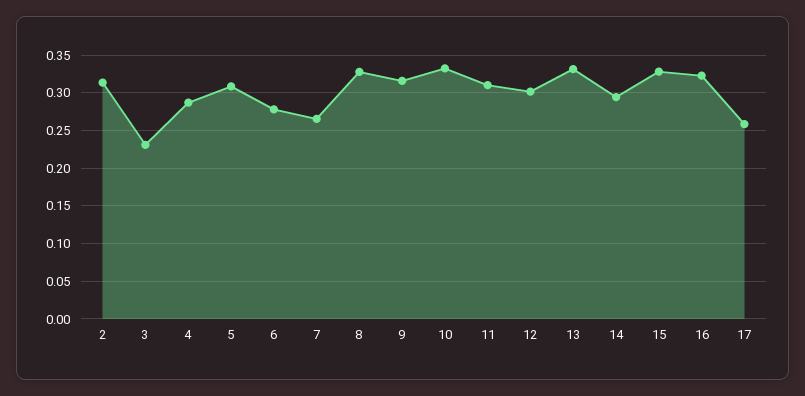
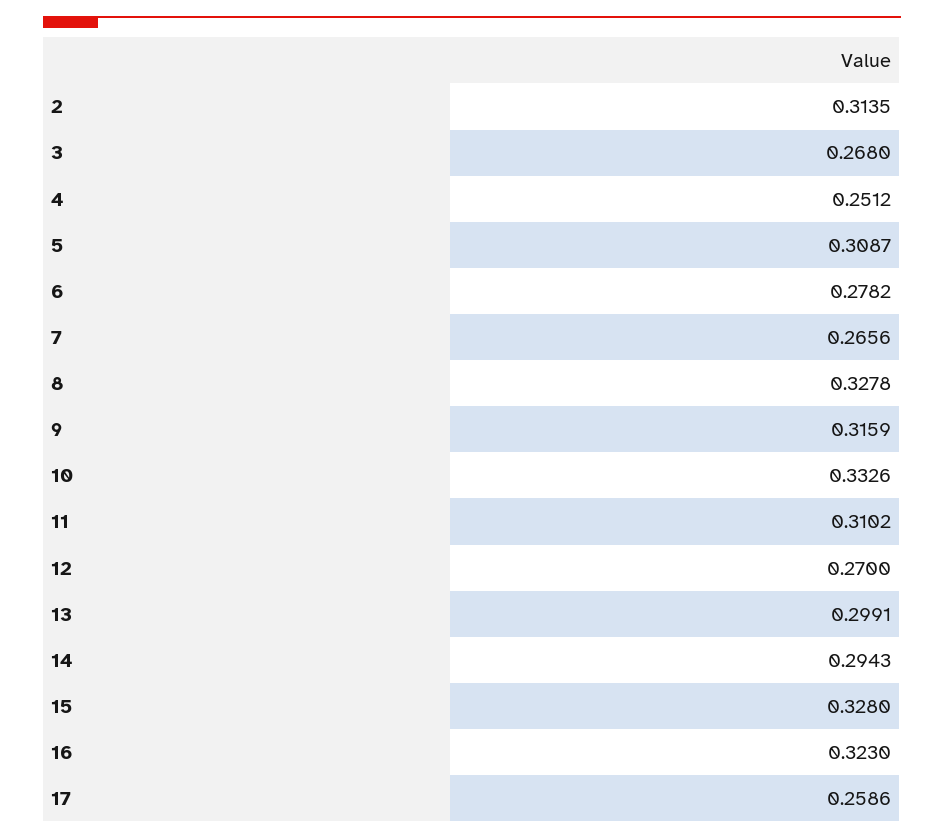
  {
    "2": 0.3135,
-   "3": 0.23,
+   "3": 0.268,
-   "4": 0.29,
+   "4": 0.2512,
    "5": 0.3087,
    "6": 0.2782,
    "7": 0.2656,
    "8": 0.3278,
    "9": 0.3159,
    "10": 0.3326,
    "11": 0.3102,
-   "12": 0.3,
+   "12": 0.27,
-   "13": 0.33,
+   "13": 0.2991,
    "14": 0.2943,
    "15": 0.328,
    "16": 0.323,
    "17": 0.2586
  }

